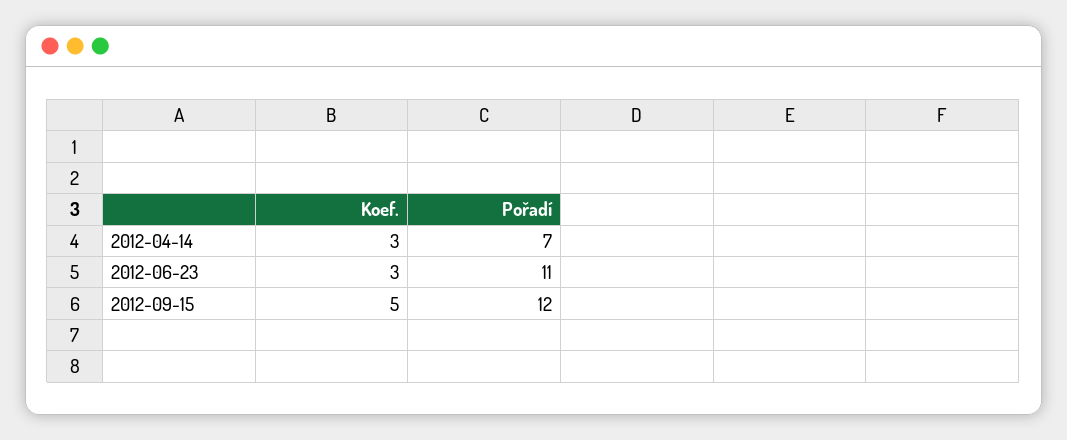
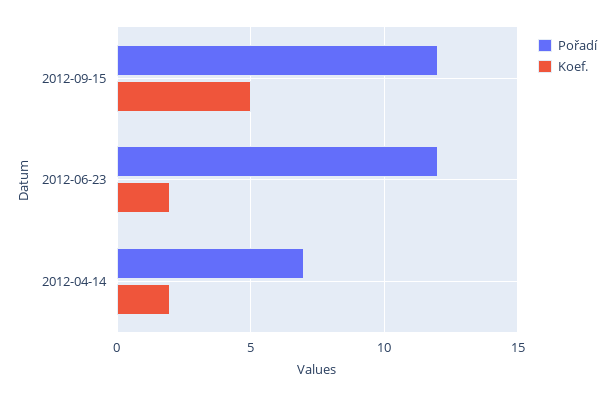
  {
    "Koef.": {
-     "2012-04-14": 3,
+     "2012-04-14": 2,
-     "2012-06-23": 3,
+     "2012-06-23": 2,
      "2012-09-15": 5
    },
    "Pořadí": {
      "2012-04-14": 7,
-     "2012-06-23": 11,
+     "2012-06-23": 12,
      "2012-09-15": 12
    }
  }

